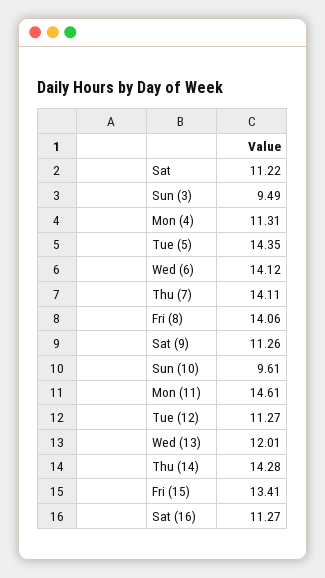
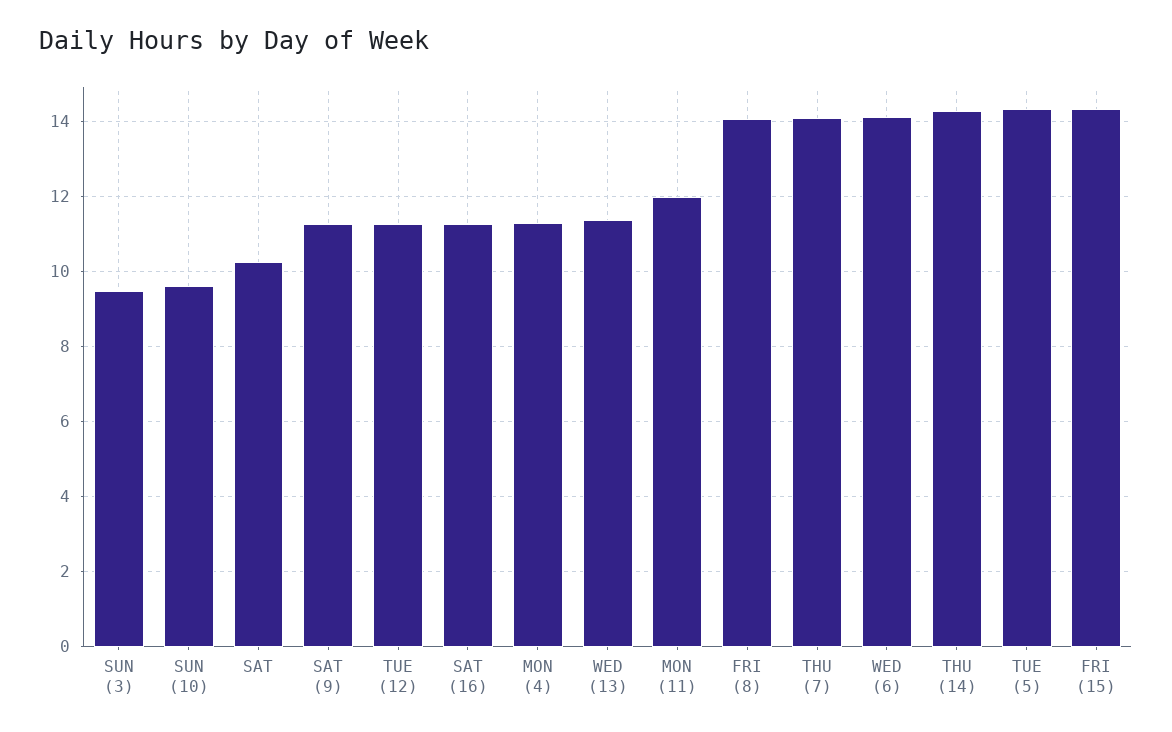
  {
-   "Sat": 11.22,
+   "Sat": 10.2,
    "Sun (3)": 9.49,
    "Mon (4)": 11.31,
    "Tue (5)": 14.35,
    "Wed (6)": 14.12,
    "Thu (7)": 14.11,
    "Fri (8)": 14.06,
    "Sat (9)": 11.26,
    "Sun (10)": 9.61,
-   "Mon (11)": 14.61,
+   "Mon (11)": 12,
    "Tue (12)": 11.27,
-   "Wed (13)": 12.01,
+   "Wed (13)": 11.4,
    "Thu (14)": 14.28,
-   "Fri (15)": 13.41,
+   "Fri (15)": 14.4,
    "Sat (16)": 11.27
  }

